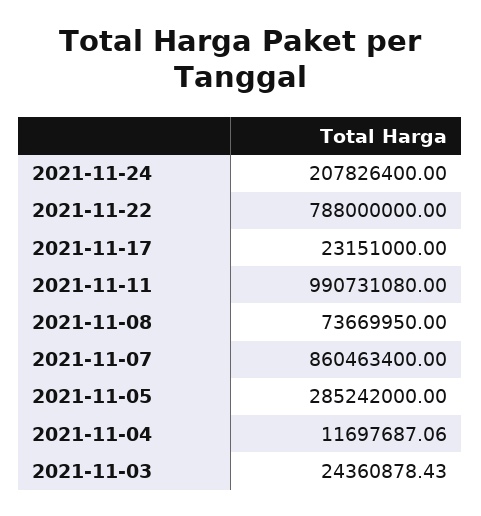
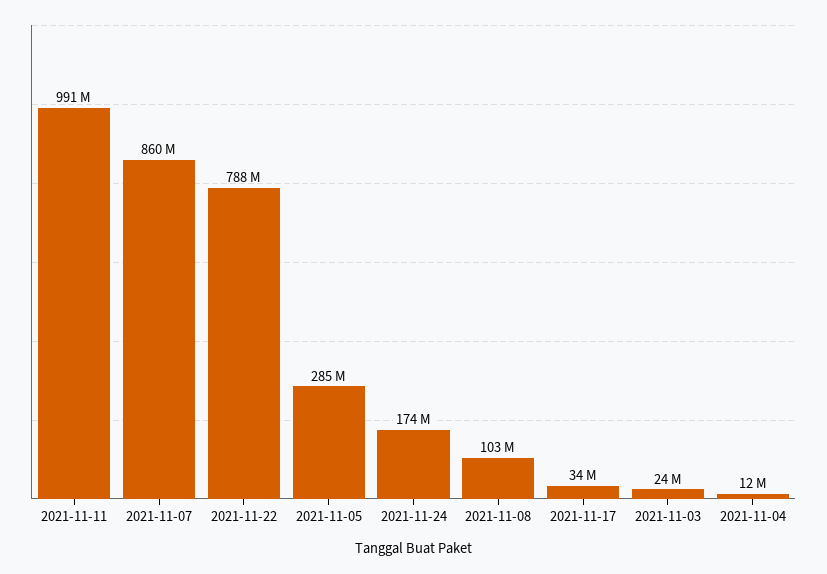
  {
-   "2021-11-24": 207826400,
+   "2021-11-24": 174000000,
    "2021-11-22": 788000000,
-   "2021-11-17": 23151000,
+   "2021-11-17": 34000000,
    "2021-11-11": 990731080,
-   "2021-11-08": 73669950,
+   "2021-11-08": 103000000,
    "2021-11-07": 860463400,
    "2021-11-05": 285242000,
    "2021-11-04": 11697687.06,
    "2021-11-03": 24360878.43
  }

